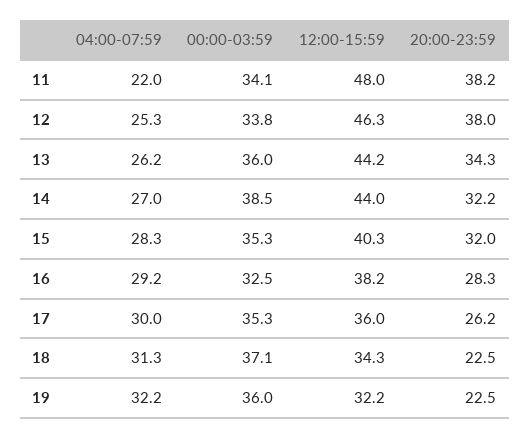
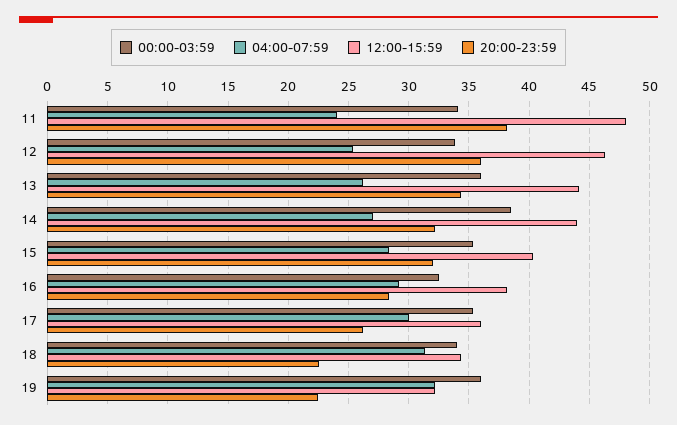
  {
    "04:00-07:59": {
-     "11": 22,
+     "11": 24,
      "12": 25.3,
      "13": 26.2,
      "14": 27,
      "15": 28.3,
      "16": 29.2,
      "17": 30,
      "18": 31.3,
      "19": 32.2
    },
    "00:00-03:59": {
      "11": 34.1,
      "12": 33.8,
      "13": 36,
      "14": 38.5,
      "15": 35.3,
      "16": 32.5,
      "17": 35.3,
-     "18": 37.1,
+     "18": 34,
      "19": 36
    },
    "12:00-15:59": {
      "11": 48,
      "12": 46.3,
      "13": 44.2,
      "14": 44,
      "15": 40.3,
      "16": 38.2,
      "17": 36,
      "18": 34.3,
      "19": 32.2
    },
    "20:00-23:59": {
      "11": 38.2,
-     "12": 38,
+     "12": 36,
      "13": 34.3,
      "14": 32.2,
      "15": 32,
      "16": 28.3,
      "17": 26.2,
      "18": 22.5,
      "19": 22.5
    }
  }

